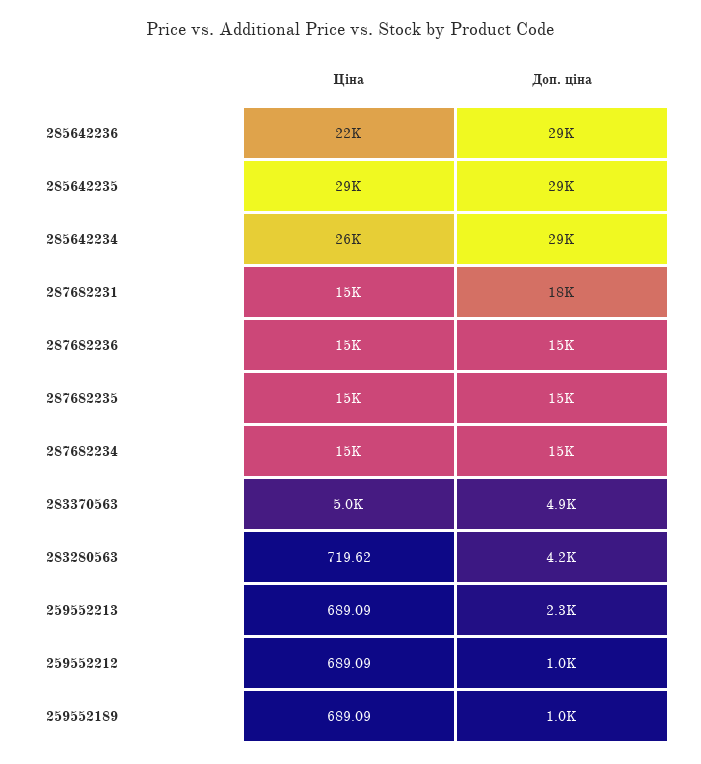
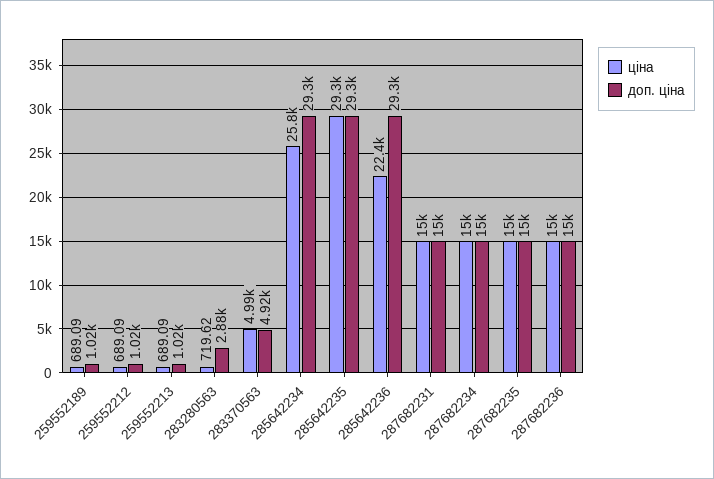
  {
    "Ціна": {
      "285642236": 22400,
      "285642235": 29300,
      "285642234": 25800,
      "287682231": 15000,
      "287682236": 15000,
      "287682235": 15000,
      "287682234": 15000,
      "283370563": 4990,
      "283280563": 719.62,
      "259552213": 689.09,
      "259552212": 689.09,
      "259552189": 689.09
    },
    "Доп. ціна": {
      "285642236": 29300,
      "285642235": 29300,
      "285642234": 29300,
-     "287682231": 18000,
+     "287682231": 15000,
      "287682236": 15000,
      "287682235": 15000,
      "287682234": 15000,
      "283370563": 4920,
-     "283280563": 4200,
+     "283280563": 2880,
-     "259552213": 2300,
+     "259552213": 1020,
      "259552212": 1020,
      "259552189": 1020
    }
  }

